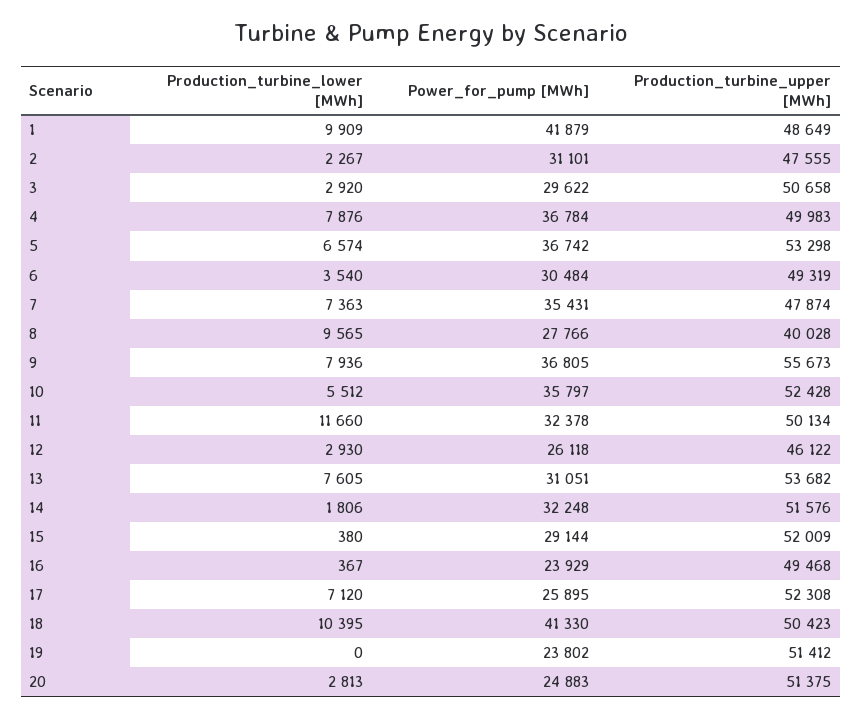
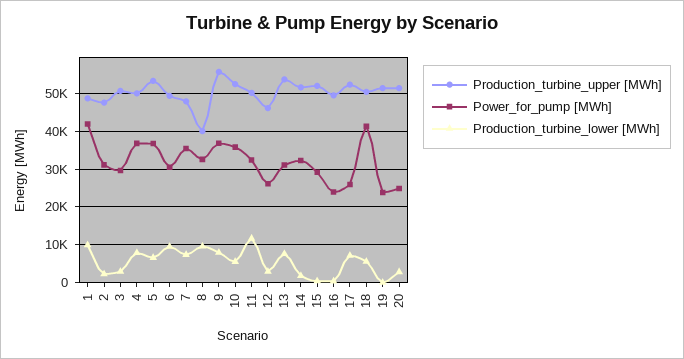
  {
    "Production_turbine_lower [MWh]": {
      "1": 9909,
      "2": 2267,
      "3": 2920,
      "4": 7876,
      "5": 6574,
-     "6": 3540,
+     "6": 10000,
      "7": 7363,
      "8": 9565,
      "9": 7936,
      "10": 5512,
      "11": 11660,
      "12": 2930,
      "13": 7605,
      "14": 1806,
      "15": 380,
      "16": 367,
      "17": 7120,
-     "18": 10395,
+     "18": 6000,
      "19": 0,
      "20": 2813
    },
    "Power_for_pump [MWh]": {
      "1": 41879,
      "2": 31101,
      "3": 29622,
      "4": 36784,
      "5": 36742,
      "6": 30484,
      "7": 35431,
-     "8": 27766,
+     "8": 32000,
      "9": 36805,
      "10": 35797,
      "11": 32378,
      "12": 26118,
      "13": 31051,
      "14": 32248,
      "15": 29144,
      "16": 23929,
      "17": 25895,
      "18": 41330,
      "19": 23802,
      "20": 24883
    },
    "Production_turbine_upper [MWh]": {
      "1": 48649,
      "2": 47555,
      "3": 50658,
      "4": 49983,
      "5": 53298,
      "6": 49319,
      "7": 47874,
      "8": 40028,
      "9": 55673,
      "10": 52428,
      "11": 50134,
      "12": 46122,
      "13": 53682,
      "14": 51576,
      "15": 52009,
      "16": 49468,
      "17": 52308,
      "18": 50423,
      "19": 51412,
      "20": 51375
    }
  }

